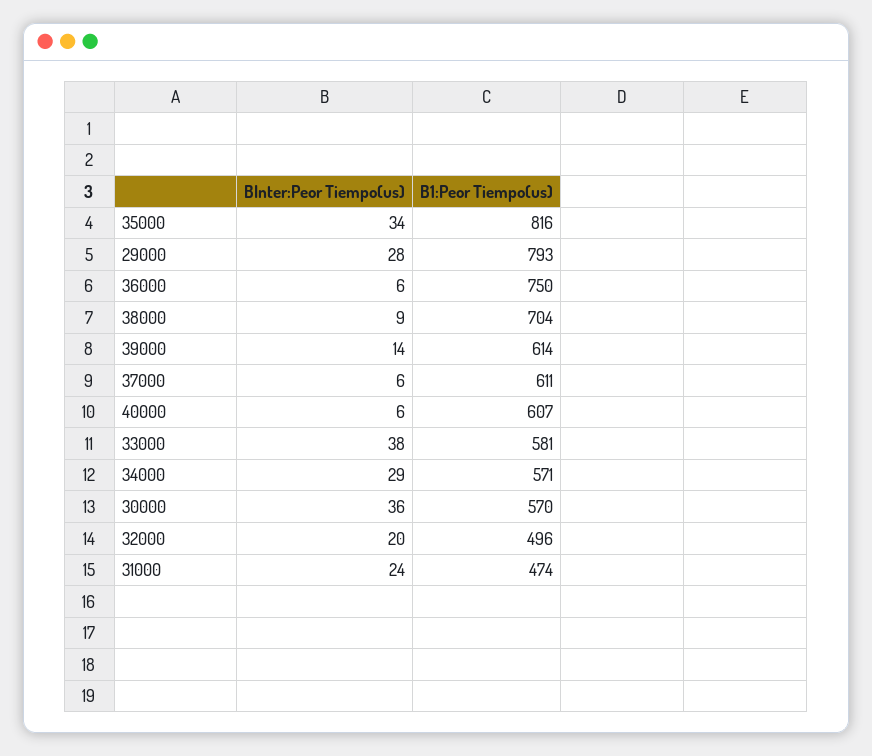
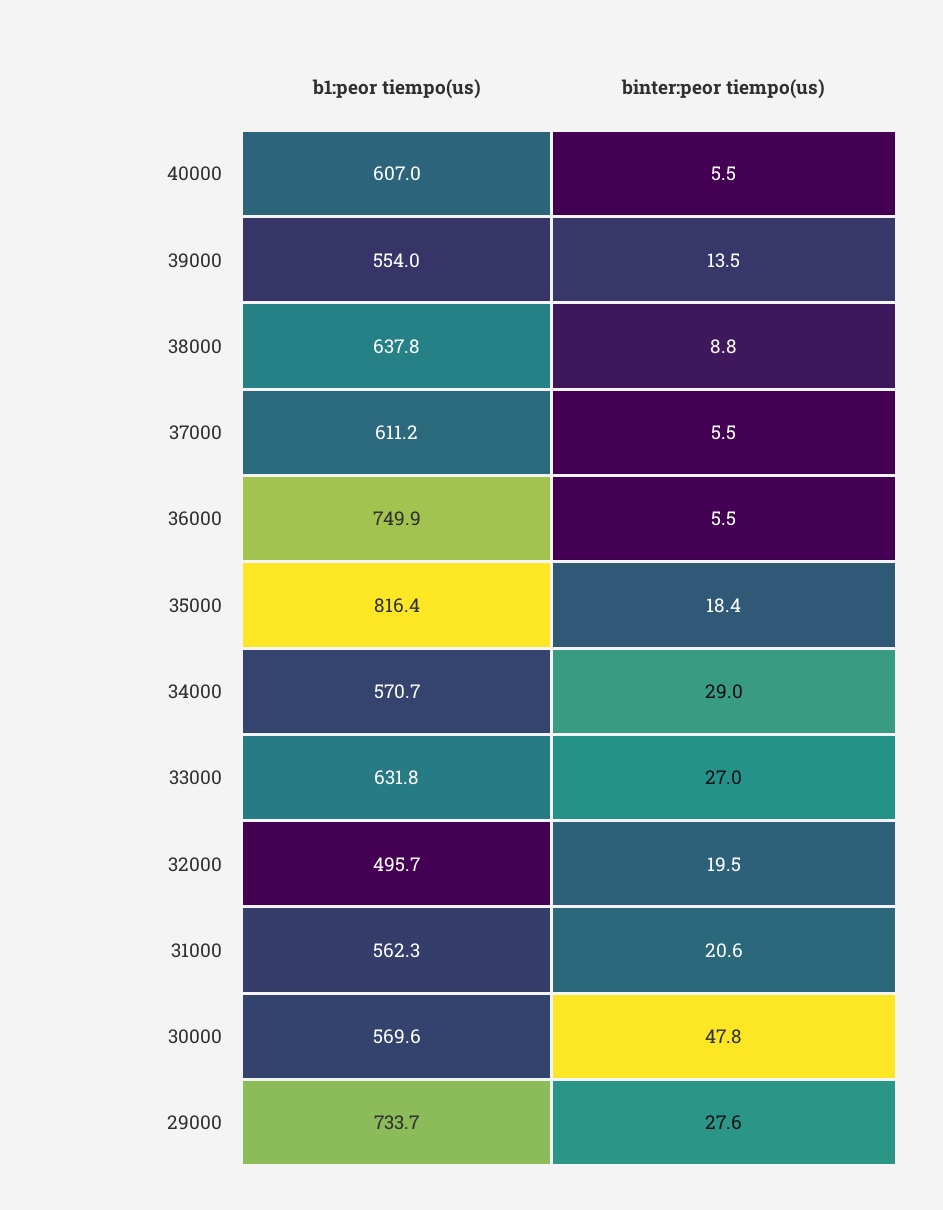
  {
    "BInter:Peor Tiempo(us)": {
-     "35000": 34,
+     "35000": 18.4,
      "29000": 27.6,
      "36000": 5.5,
      "38000": 8.8,
      "39000": 13.5,
      "37000": 5.5,
      "40000": 5.5,
-     "33000": 38,
+     "33000": 27,
      "34000": 29,
-     "30000": 36,
+     "30000": 47.8,
      "32000": 19.5,
-     "31000": 24
+     "31000": 20.6
    },
    "B1:Peor Tiempo(us)": {
      "35000": 816.4,
-     "29000": 793,
+     "29000": 733.7,
      "36000": 749.9,
-     "38000": 704,
+     "38000": 637.8,
-     "39000": 614,
+     "39000": 554,
      "37000": 611.2,
      "40000": 607,
-     "33000": 581,
+     "33000": 631.8,
      "34000": 570.7,
      "30000": 569.6,
      "32000": 495.7,
-     "31000": 474
+     "31000": 562.3
    }
  }

